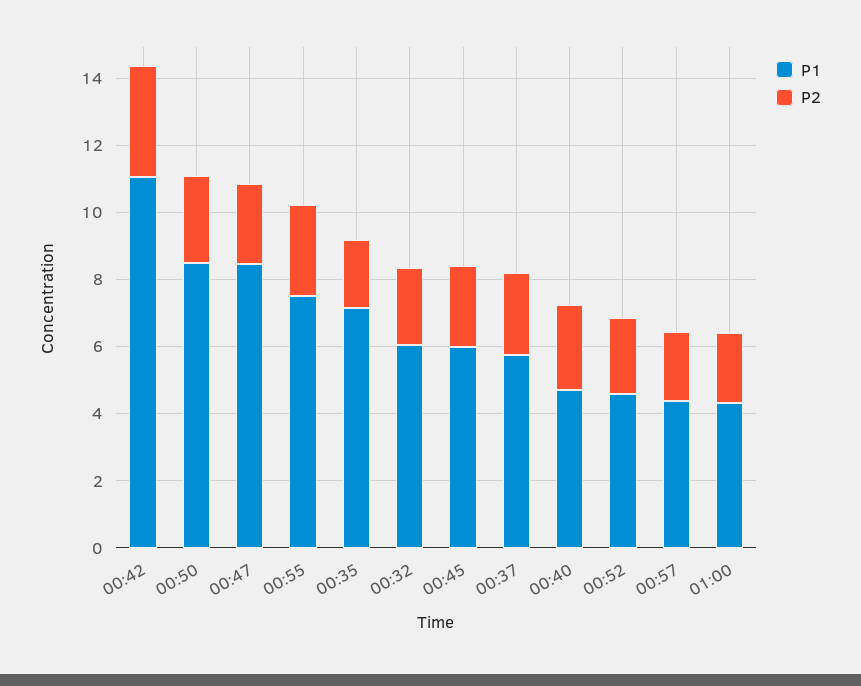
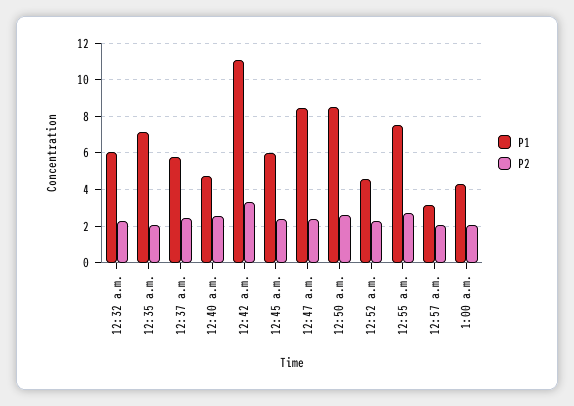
  {
    "P1": {
      "00:42": 11,
      "00:50": 8.5,
      "00:47": 8.5,
      "00:55": 7.5,
      "00:35": 7,
      "00:32": 6,
      "00:45": 6,
      "00:37": 6,
      "00:40": 4.5,
      "00:52": 4.5,
-     "00:57": 4.5,
+     "00:57": 3,
      "01:00": 4.5
    },
    "P2": {
      "00:42": 3.5,
      "00:50": 2.5,
      "00:47": 2.5,
      "00:55": 2.5,
      "00:35": 2,
      "00:32": 2.5,
      "00:45": 2.5,
      "00:37": 2.5,
      "00:40": 2.5,
      "00:52": 2.5,
      "00:57": 2,
      "01:00": 2
    }
  }

